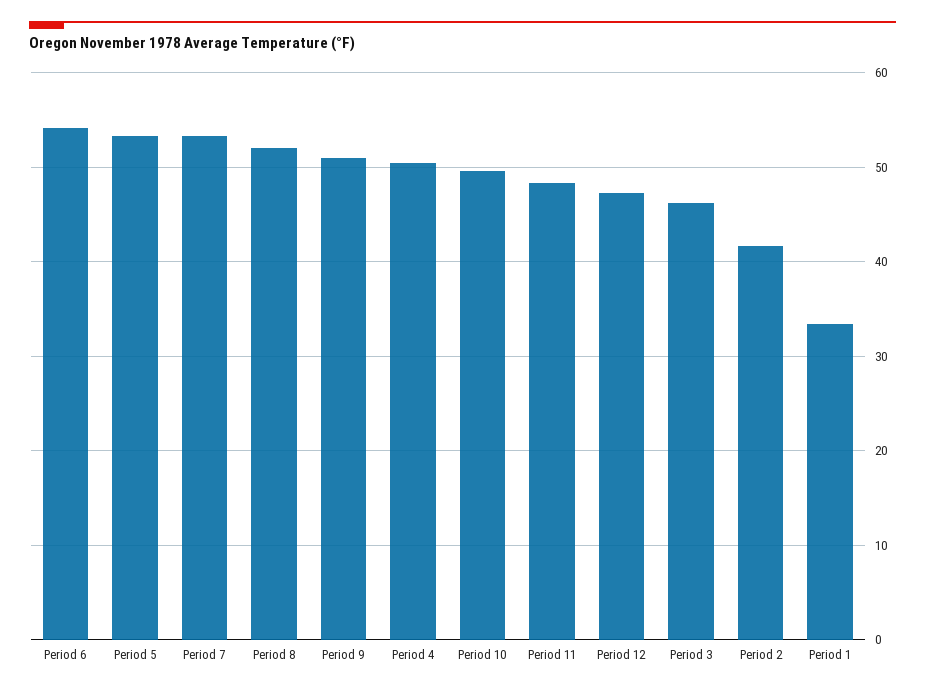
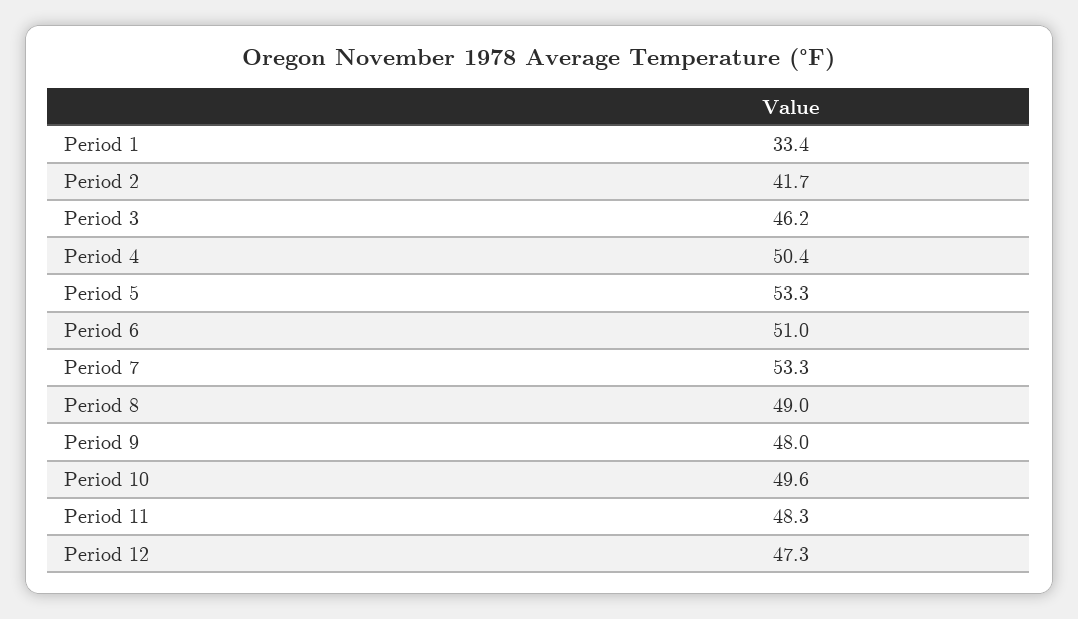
  {
-   "Period 6": 54,
+   "Period 6": 51,
    "Period 5": 53.3,
    "Period 7": 53.3,
-   "Period 8": 52,
+   "Period 8": 49,
-   "Period 9": 51,
+   "Period 9": 48,
    "Period 4": 50.4,
    "Period 10": 49.6,
    "Period 11": 48.3,
    "Period 12": 47.3,
    "Period 3": 46.2,
    "Period 2": 41.7,
    "Period 1": 33.4
  }

